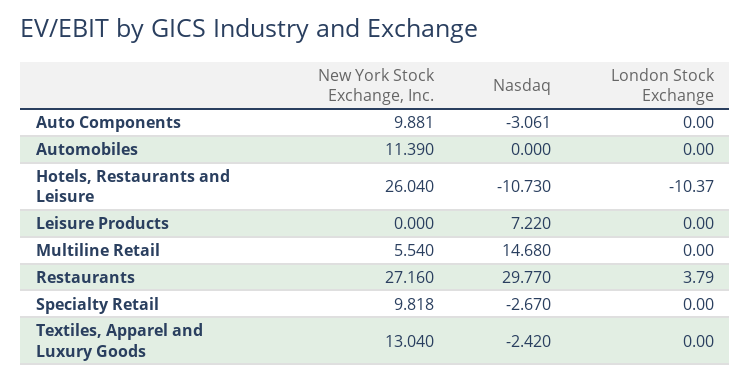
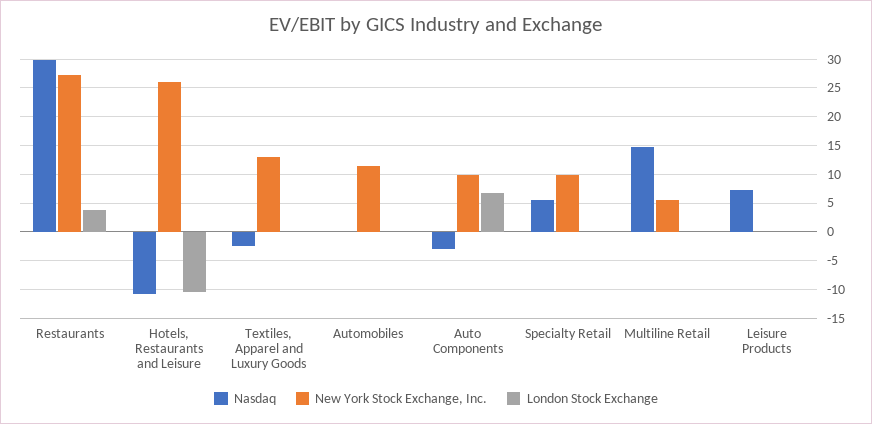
  {
    "New York Stock Exchange, Inc.": {
      "Auto Components": 9.881,
      "Automobiles": 11.39,
      "Hotels, Restaurants and Leisure": 26.04,
      "Leisure Products": 0,
      "Multiline Retail": 5.54,
      "Restaurants": 27.16,
      "Specialty Retail": 9.818,
      "Textiles, Apparel and Luxury Goods": 13.04
    },
    "Nasdaq": {
      "Auto Components": -3.061,
      "Automobiles": 0,
      "Hotels, Restaurants and Leisure": -10.73,
      "Leisure Products": 7.22,
      "Multiline Retail": 14.68,
      "Restaurants": 29.77,
-     "Specialty Retail": -2.67,
+     "Specialty Retail": 5,
      "Textiles, Apparel and Luxury Goods": -2.42
    },
    "London Stock Exchange": {
-     "Auto Components": 0,
+     "Auto Components": 7.5,
      "Automobiles": 0,
      "Hotels, Restaurants and Leisure": -10.37,
      "Leisure Products": 0,
      "Multiline Retail": 0,
      "Restaurants": 3.79,
      "Specialty Retail": 0,
      "Textiles, Apparel and Luxury Goods": 0
    }
  }

